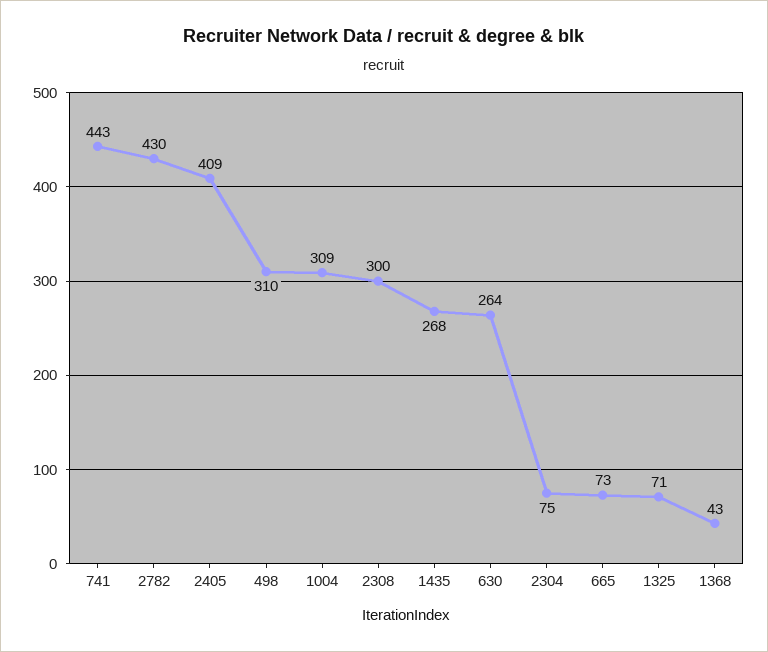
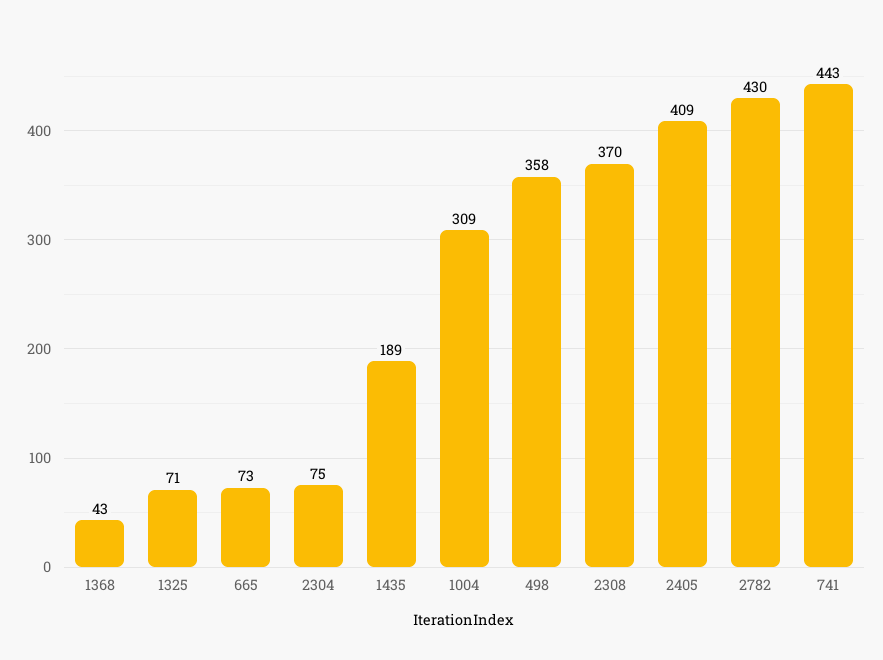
  {
    "741": 443,
    "2782": 430,
    "2405": 409,
-   "498": 310,
+   "498": 358,
    "1004": 309,
-   "2308": 300,
+   "2308": 370,
-   "1435": 268,
+   "1435": 189,
-   "630": 264,
    "2304": 75,
    "665": 73,
    "1325": 71,
    "1368": 43
  }

